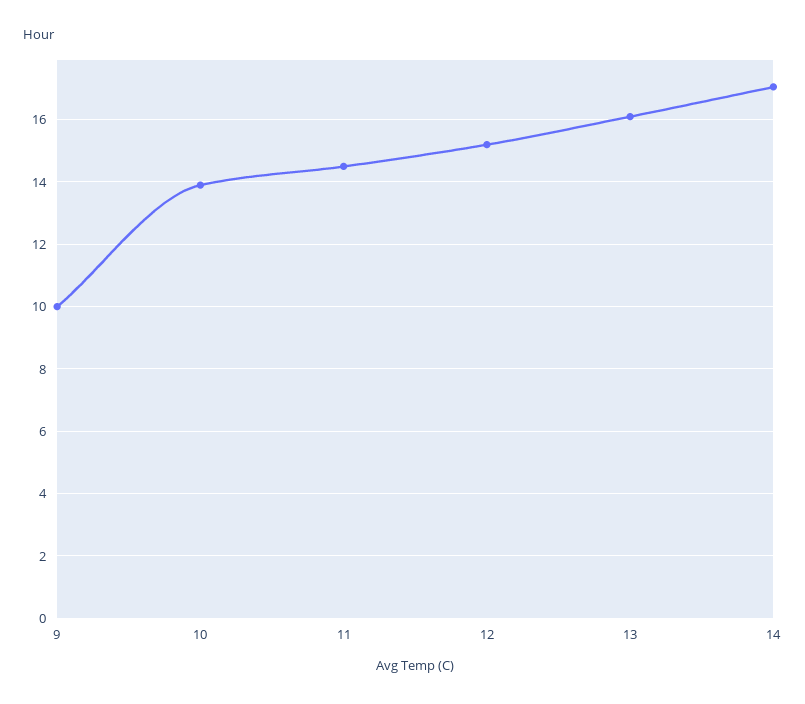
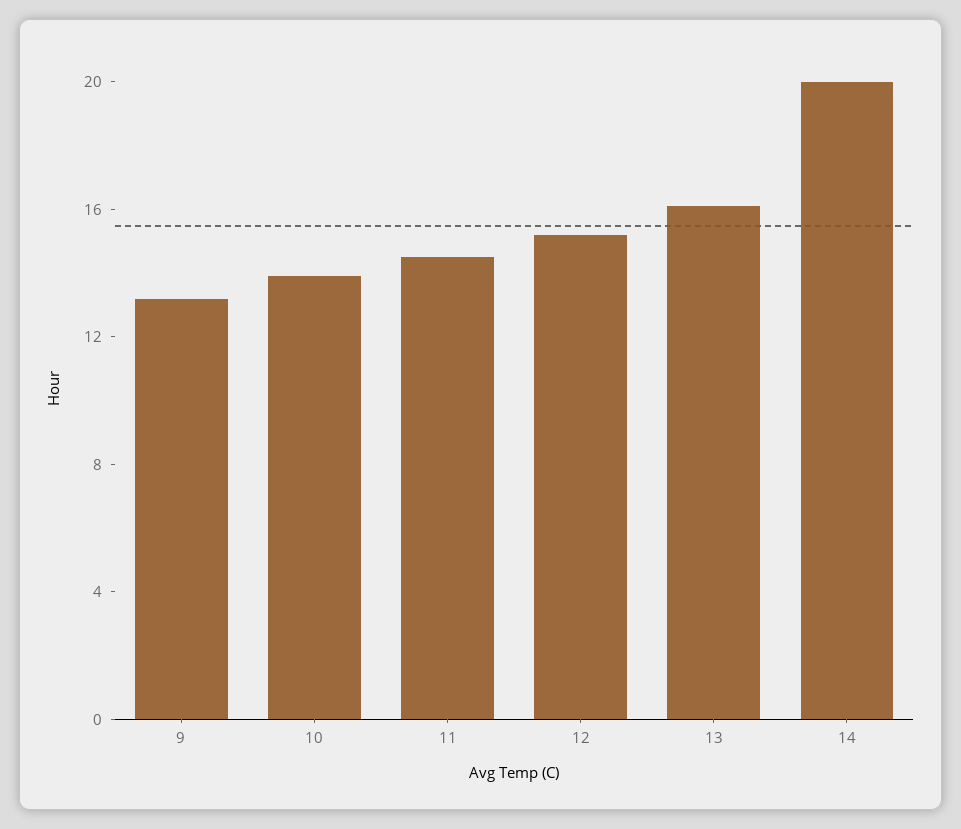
  {
-   "9": 10,
+   "9": 13,
    "10": 14,
    "11": 14.6,
    "12": 15.2,
    "13": 16.2,
-   "14": 17
+   "14": 20
  }

